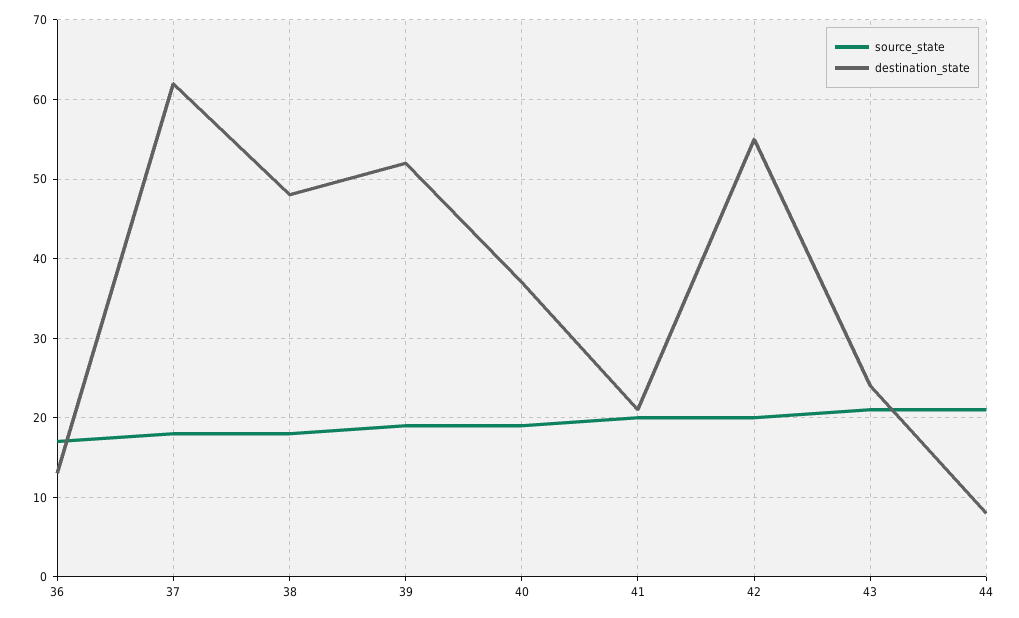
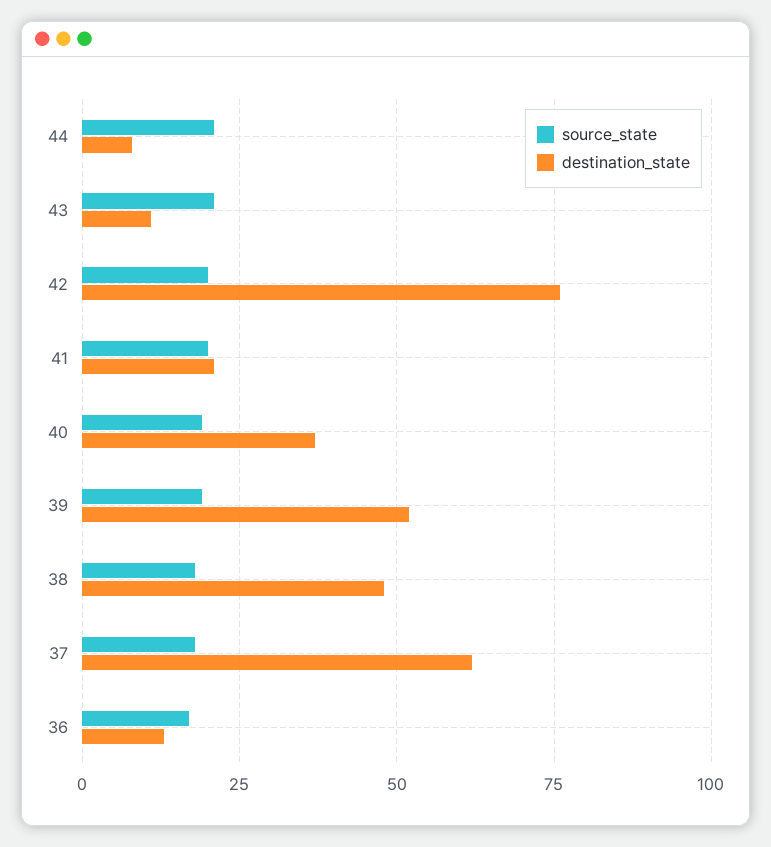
  {
    "source_state": {
      "36": 17,
      "37": 18,
      "38": 18,
      "39": 19,
      "40": 19,
      "41": 20,
      "42": 20,
      "43": 21,
      "44": 21
    },
    "destination_state": {
      "36": 13,
      "37": 62,
      "38": 48,
      "39": 52,
      "40": 37,
      "41": 21,
-     "42": 55,
+     "42": 75,
-     "43": 24,
+     "43": 10,
      "44": 8
    }
  }

